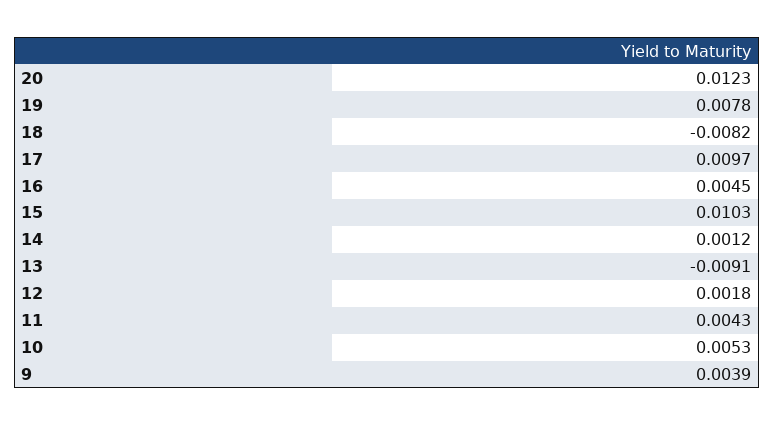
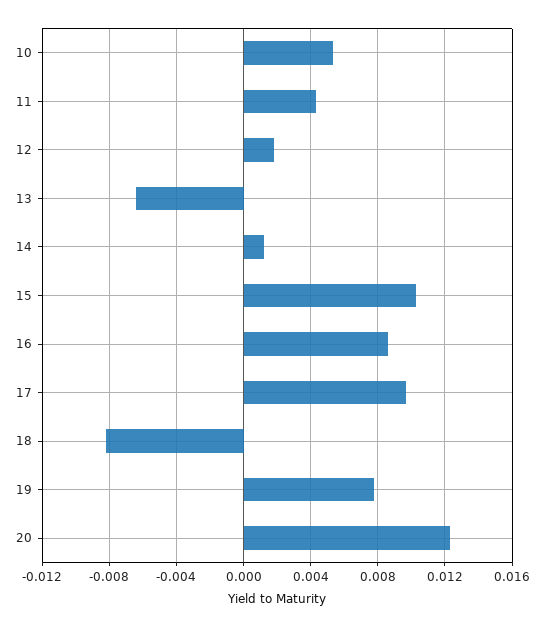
  {
    "20": 0.0123,
    "19": 0.0078,
    "18": -0.0082,
    "17": 0.0097,
-   "16": 0.0045,
+   "16": 0.0085,
    "15": 0.0103,
    "14": 0.0012,
-   "13": -0.0091,
+   "13": -0.0065,
    "12": 0.0018,
    "11": 0.0043,
-   "10": 0.0053,
+   "10": 0.0053
-   "9": 0.0039
  }

